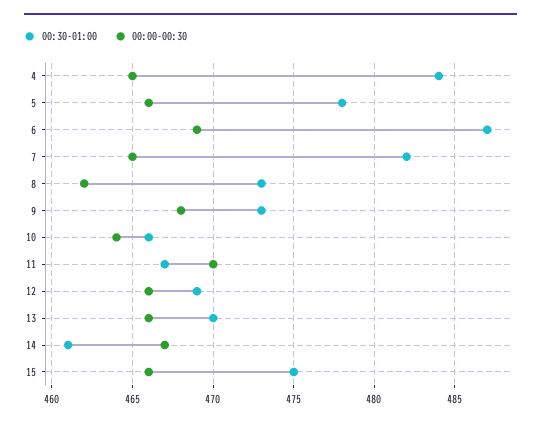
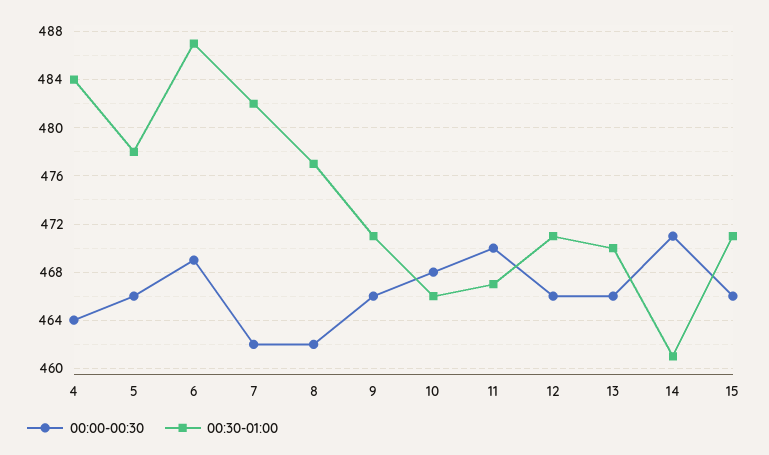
  {
    "00:30-01:00": {
      "4": 484,
      "5": 478,
      "6": 487,
      "7": 482,
-     "8": 473,
+     "8": 477,
-     "9": 473,
+     "9": 471,
      "10": 466,
      "11": 467,
-     "12": 469,
+     "12": 471,
      "13": 470,
      "14": 461,
-     "15": 475
+     "15": 471
    },
    "00:00-00:30": {
-     "4": 465,
+     "4": 464,
      "5": 466,
      "6": 469,
-     "7": 465,
+     "7": 462,
      "8": 462,
-     "9": 468,
+     "9": 466,
-     "10": 464,
+     "10": 468,
      "11": 470,
      "12": 466,
      "13": 466,
-     "14": 467,
+     "14": 471,
      "15": 466
    }
  }

